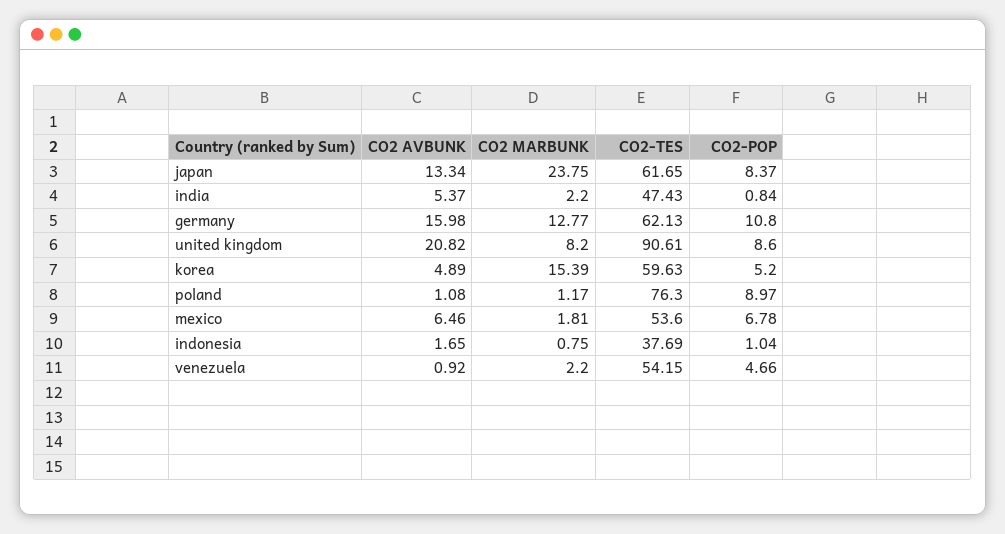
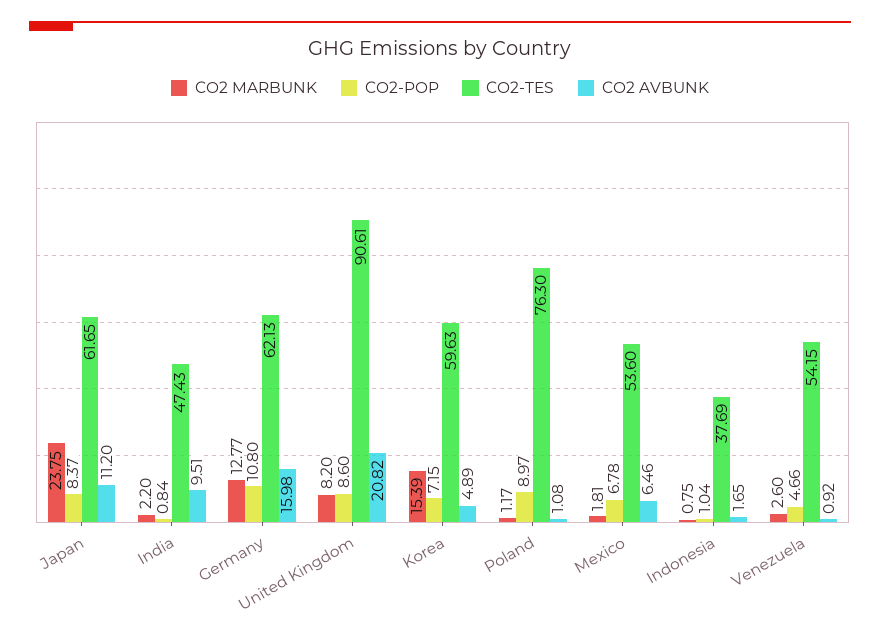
  {
    "CO2 AVBUNK": {
-     "japan": 13.34,
+     "japan": 11.2,
-     "india": 5.37,
+     "india": 9.51,
      "germany": 15.98,
      "united kingdom": 20.82,
      "korea": 4.89,
      "poland": 1.08,
      "mexico": 6.46,
      "indonesia": 1.65,
      "venezuela": 0.92
    },
    "CO2 MARBUNK": {
      "japan": 23.75,
      "india": 2.2,
      "germany": 12.77,
      "united kingdom": 8.2,
      "korea": 15.39,
      "poland": 1.17,
      "mexico": 1.81,
      "indonesia": 0.75,
-     "venezuela": 2.2
+     "venezuela": 2.6
    },
    "CO2-TES": {
      "japan": 61.65,
      "india": 47.43,
      "germany": 62.13,
      "united kingdom": 90.61,
      "korea": 59.63,
      "poland": 76.3,
      "mexico": 53.6,
      "indonesia": 37.69,
      "venezuela": 54.15
    },
    "CO2-POP": {
      "japan": 8.37,
      "india": 0.84,
      "germany": 10.8,
      "united kingdom": 8.6,
-     "korea": 5.2,
+     "korea": 7.15,
      "poland": 8.97,
      "mexico": 6.78,
      "indonesia": 1.04,
      "venezuela": 4.66
    }
  }

